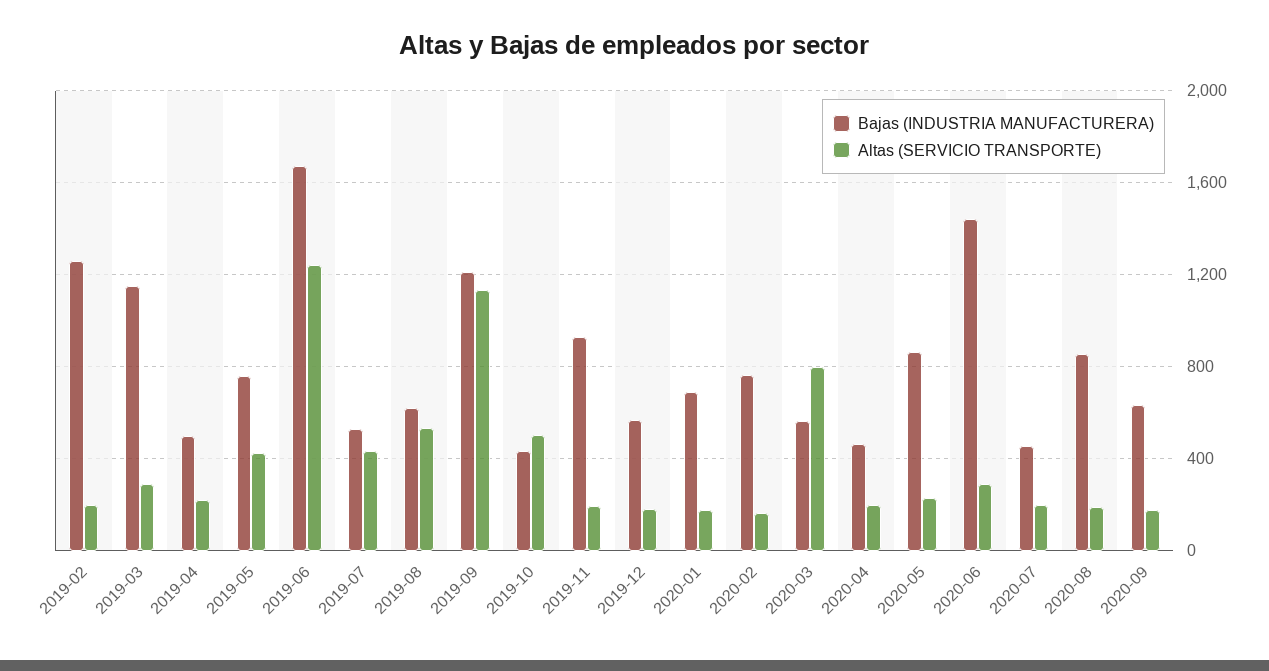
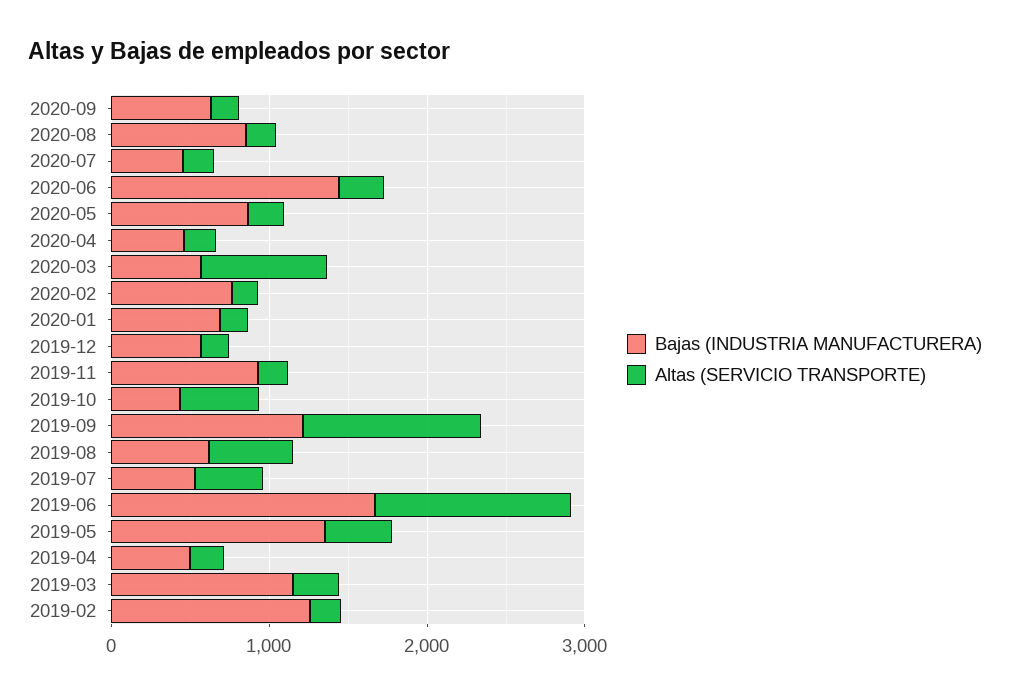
  {
    "Bajas (INDUSTRIA MANUFACTURERA)": {
      "2019-02": 1250,
      "2019-03": 1150,
      "2019-04": 500,
-     "2019-05": 750,
+     "2019-05": 1400,
      "2019-06": 1650,
      "2019-07": 550,
      "2019-08": 600,
      "2019-09": 1200,
      "2019-10": 450,
      "2019-11": 950,
      "2019-12": 550,
      "2020-01": 700,
      "2020-02": 750,
      "2020-03": 550,
      "2020-04": 450,
      "2020-05": 850,
      "2020-06": 1450,
      "2020-07": 450,
      "2020-08": 850,
      "2020-09": 650
    },
    "Altas (SERVICIO TRANSPORTE)": {
      "2019-02": 200,
      "2019-03": 300,
      "2019-04": 200,
      "2019-05": 400,
      "2019-06": 1250,
      "2019-07": 450,
      "2019-08": 550,
      "2019-09": 1150,
      "2019-10": 500,
      "2019-11": 200,
      "2019-12": 200,
      "2020-01": 200,
      "2020-02": 150,
      "2020-03": 800,
      "2020-04": 200,
      "2020-05": 250,
      "2020-06": 300,
      "2020-07": 200,
      "2020-08": 200,
      "2020-09": 200
    }
  }

